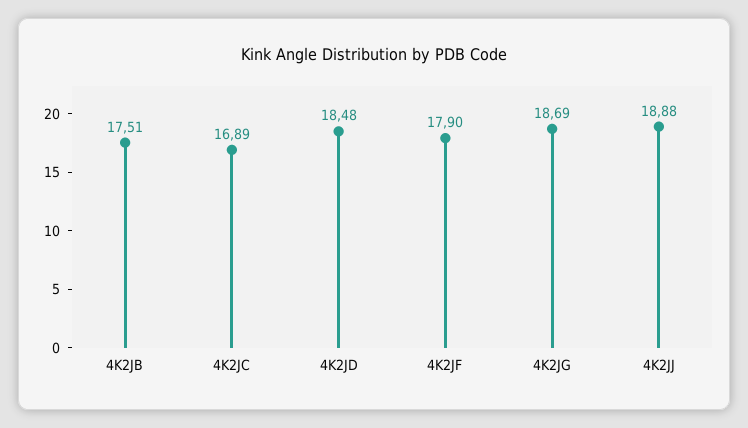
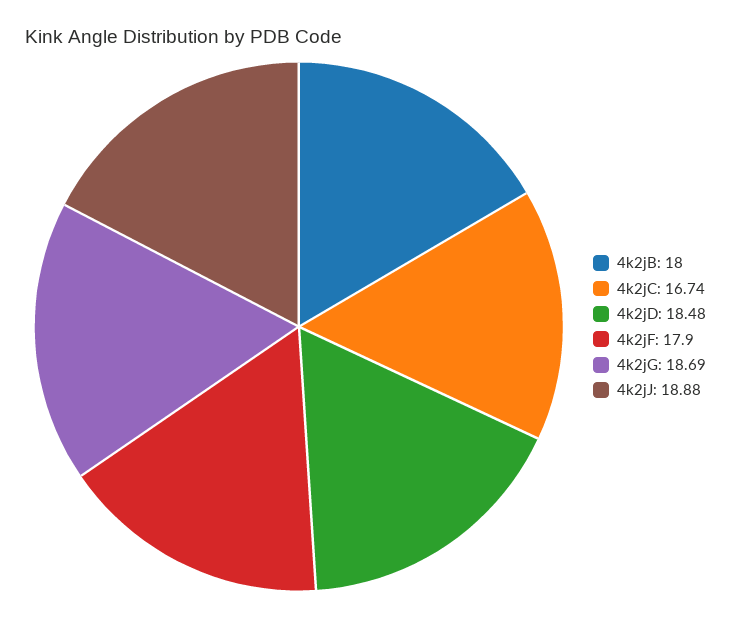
  {
-   "4K2JB": 17.51,
+   "4K2JB": 18,
-   "4K2JC": 16.89,
+   "4K2JC": 16.74,
    "4K2JD": 18.48,
    "4K2JF": 17.9,
    "4K2JG": 18.69,
    "4K2JJ": 18.88
  }

